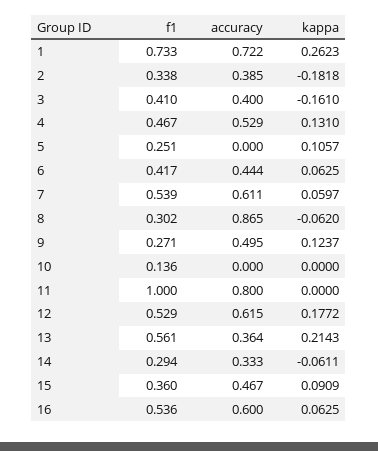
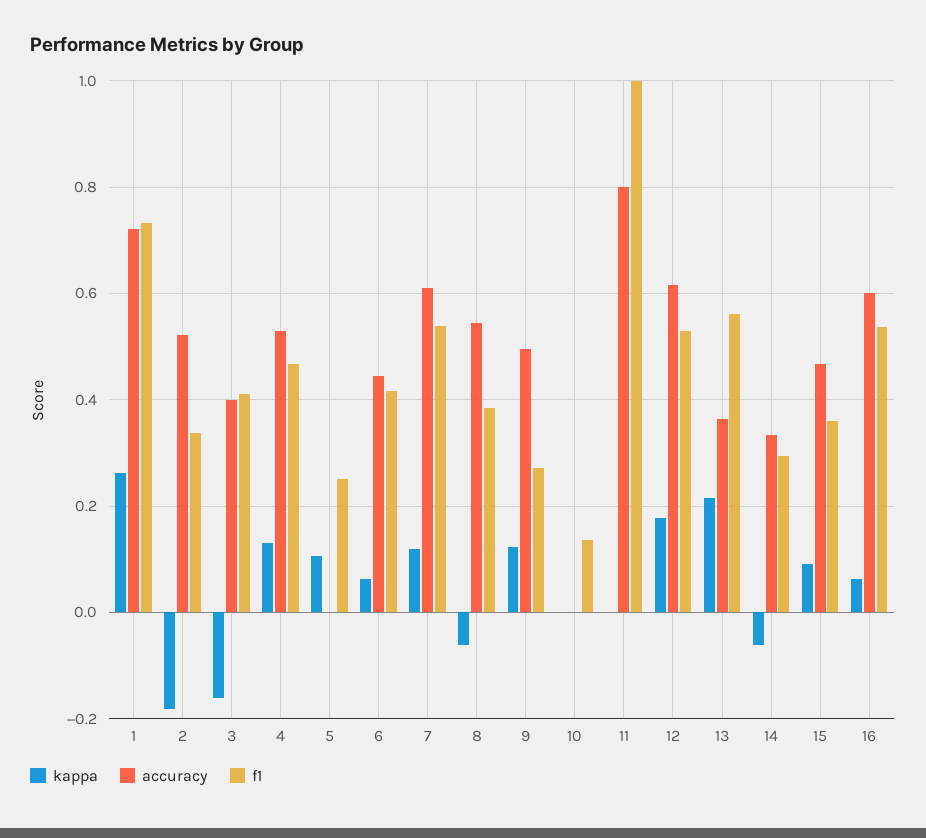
  {
    "f1": {
      "1": 0.733,
      "2": 0.338,
      "3": 0.41,
      "4": 0.467,
      "5": 0.251,
      "6": 0.417,
      "7": 0.539,
-     "8": 0.302,
+     "8": 0.38,
      "9": 0.271,
      "10": 0.136,
      "11": 1,
      "12": 0.529,
      "13": 0.561,
      "14": 0.294,
      "15": 0.36,
      "16": 0.536
    },
    "accuracy": {
      "1": 0.722,
-     "2": 0.385,
+     "2": 0.52,
      "3": 0.4,
      "4": 0.529,
      "5": 0,
      "6": 0.444,
      "7": 0.611,
-     "8": 0.865,
+     "8": 0.54,
      "9": 0.495,
      "10": 0,
      "11": 0.8,
      "12": 0.615,
      "13": 0.364,
      "14": 0.333,
      "15": 0.467,
      "16": 0.6
    },
    "kappa": {
      "1": 0.2623,
      "2": -0.1818,
      "3": -0.161,
      "4": 0.131,
      "5": 0.1057,
      "6": 0.0625,
-     "7": 0.0597,
+     "7": 0.12,
      "8": -0.062,
      "9": 0.1237,
      "10": 0,
      "11": 0,
      "12": 0.1772,
      "13": 0.2143,
      "14": -0.0611,
      "15": 0.0909,
      "16": 0.0625
    }
  }

